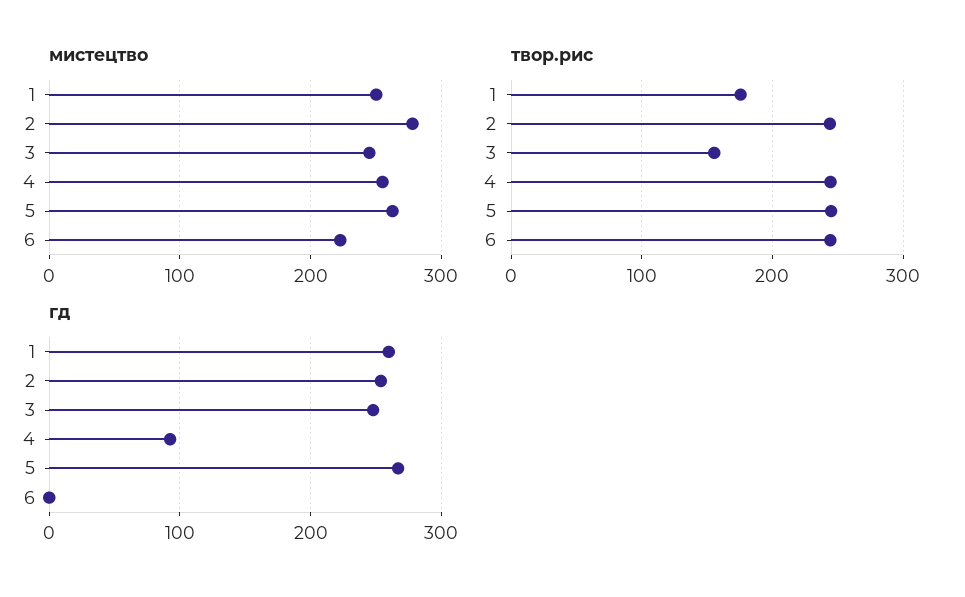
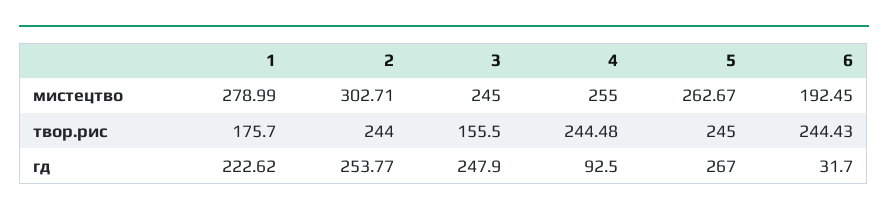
  {
    "мистецтво": {
-     "1": 250,
+     "1": 278.99,
-     "2": 280,
+     "2": 302.71,
      "3": 245,
      "4": 255,
      "5": 262.67,
-     "6": 220
+     "6": 192.45
    },
    "твор.рис": {
      "1": 175.7,
      "2": 244,
      "3": 155.5,
      "4": 244.48,
      "5": 245,
      "6": 244.43
    },
    "гд": {
-     "1": 260,
+     "1": 222.62,
      "2": 253.77,
      "3": 247.9,
      "4": 92.5,
      "5": 267,
-     "6": 0
+     "6": 31.7
    }
  }

